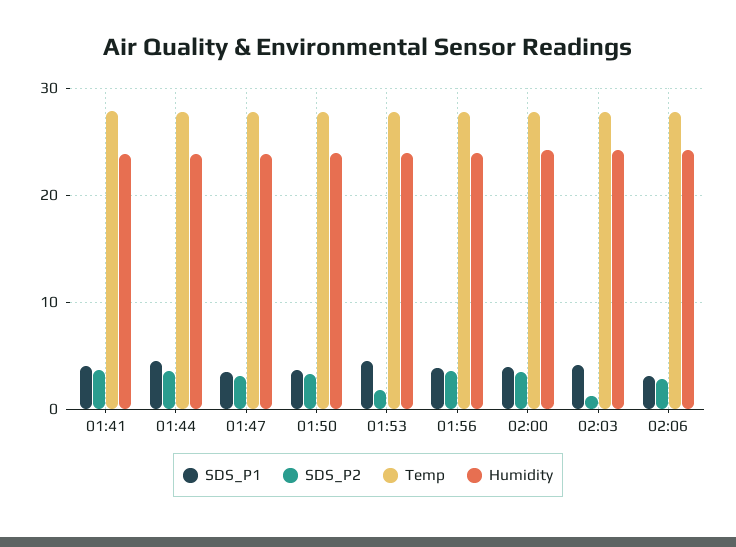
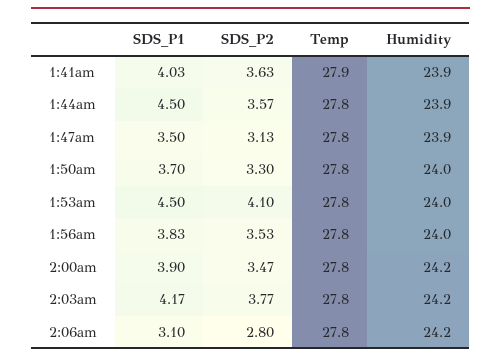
  {
    "SDS_P1": {
      "01:41": 4.03,
      "01:44": 4.5,
      "01:47": 3.5,
      "01:50": 3.7,
      "01:53": 4.5,
      "01:56": 3.83,
      "02:00": 3.9,
      "02:03": 4.17,
      "02:06": 3.1
    },
    "SDS_P2": {
      "01:41": 3.63,
      "01:44": 3.57,
      "01:47": 3.13,
      "01:50": 3.3,
-     "01:53": 2,
+     "01:53": 4.1,
      "01:56": 3.53,
      "02:00": 3.47,
-     "02:03": 1,
+     "02:03": 3.77,
      "02:06": 2.8
    },
    "Temp": {
      "01:41": 27.9,
      "01:44": 27.8,
      "01:47": 27.8,
      "01:50": 27.8,
      "01:53": 27.8,
      "01:56": 27.8,
      "02:00": 27.8,
      "02:03": 27.8,
      "02:06": 27.8
    },
    "Humidity": {
      "01:41": 23.9,
      "01:44": 23.9,
      "01:47": 23.9,
      "01:50": 24,
      "01:53": 24,
      "01:56": 24,
      "02:00": 24.2,
      "02:03": 24.2,
      "02:06": 24.2
    }
  }

